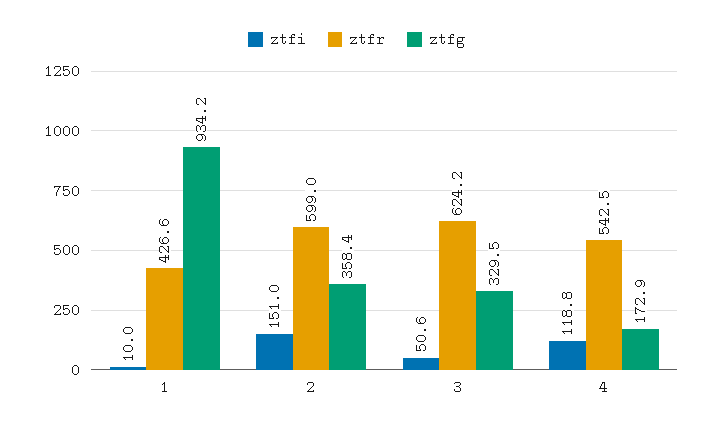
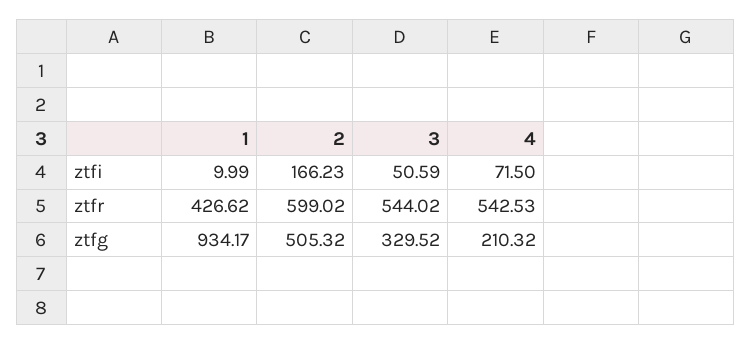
  {
    "ztfi": {
      "1": 9.99,
-     "2": 151,
+     "2": 166.23,
      "3": 50.59,
-     "4": 118.8
+     "4": 71.5
    },
    "ztfr": {
      "1": 426.62,
      "2": 599.02,
-     "3": 624.2,
+     "3": 544.02,
      "4": 542.53
    },
    "ztfg": {
      "1": 934.17,
-     "2": 358.4,
+     "2": 505.32,
      "3": 329.52,
-     "4": 172.9
+     "4": 210.32
    }
  }

